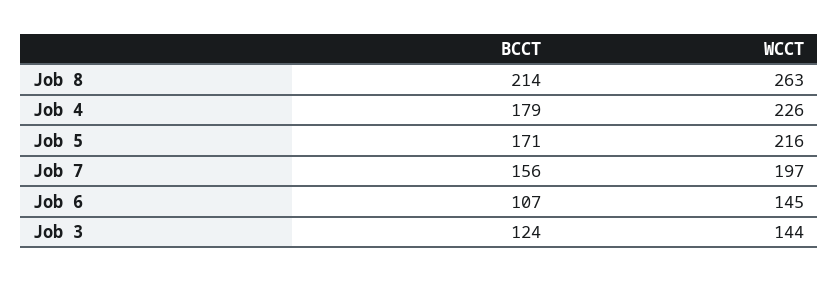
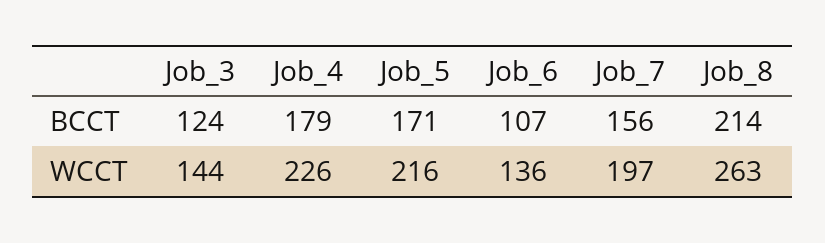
  {
    "BCCT": {
      "Job 8": 214,
      "Job 4": 179,
      "Job 5": 171,
      "Job 7": 156,
      "Job 6": 107,
      "Job 3": 124
    },
    "WCCT": {
      "Job 8": 263,
      "Job 4": 226,
      "Job 5": 216,
      "Job 7": 197,
-     "Job 6": 145,
+     "Job 6": 136,
      "Job 3": 144
    }
  }

